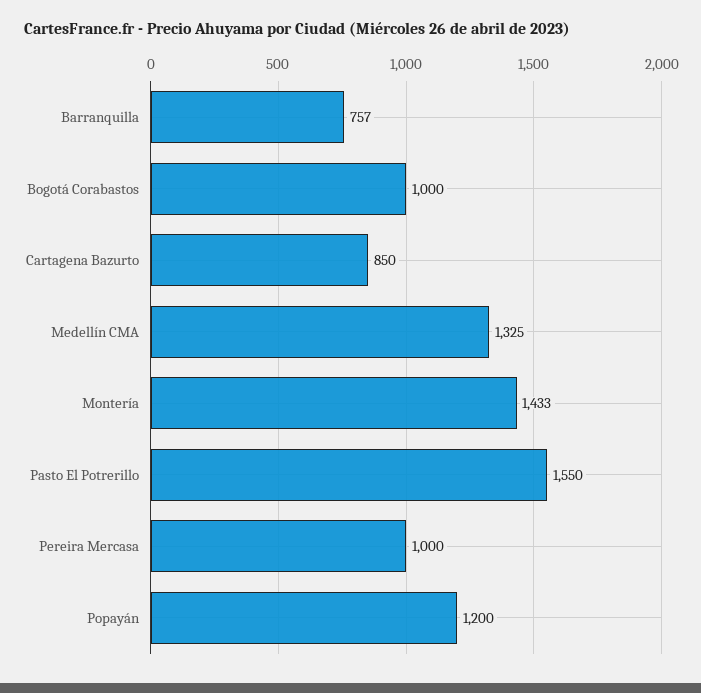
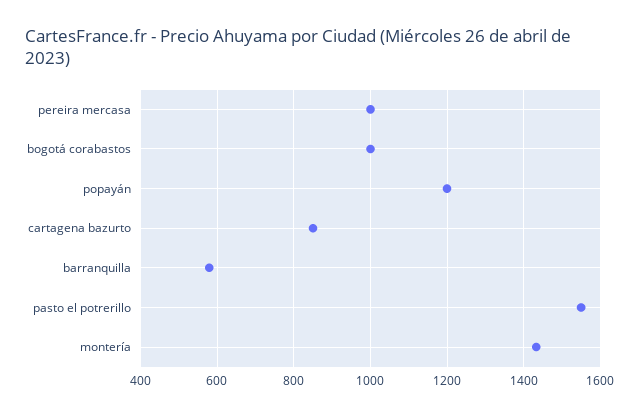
  {
-   "Barranquilla": 757,
+   "Barranquilla": 580,
    "Bogotá Corabastos": 1000,
    "Cartagena Bazurto": 850,
-   "Medellín CMA": 1325,
    "Montería": 1433,
    "Pasto El Potrerillo": 1550,
    "Pereira Mercasa": 1000,
    "Popayán": 1200
  }

